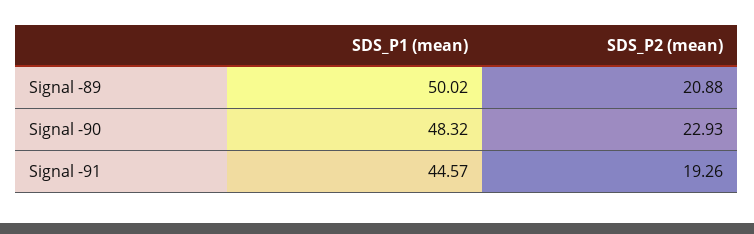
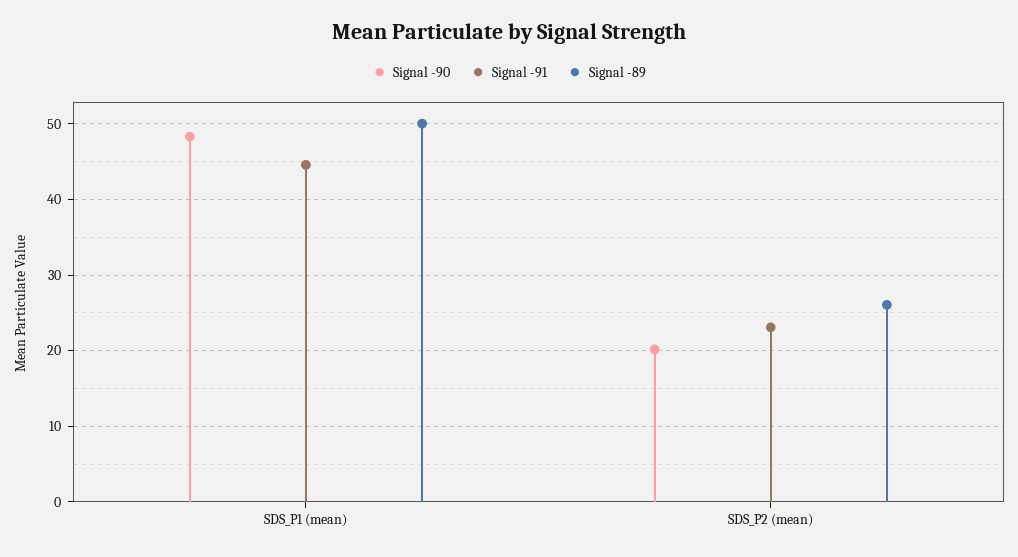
  {
    "Signal -89": {
      "SDS_P1 (mean)": 50.02,
-     "SDS_P2 (mean)": 20.88
+     "SDS_P2 (mean)": 26
    },
    "Signal -90": {
      "SDS_P1 (mean)": 48.32,
-     "SDS_P2 (mean)": 22.93
+     "SDS_P2 (mean)": 20
    },
    "Signal -91": {
      "SDS_P1 (mean)": 44.57,
-     "SDS_P2 (mean)": 19.26
+     "SDS_P2 (mean)": 23
    }
  }

